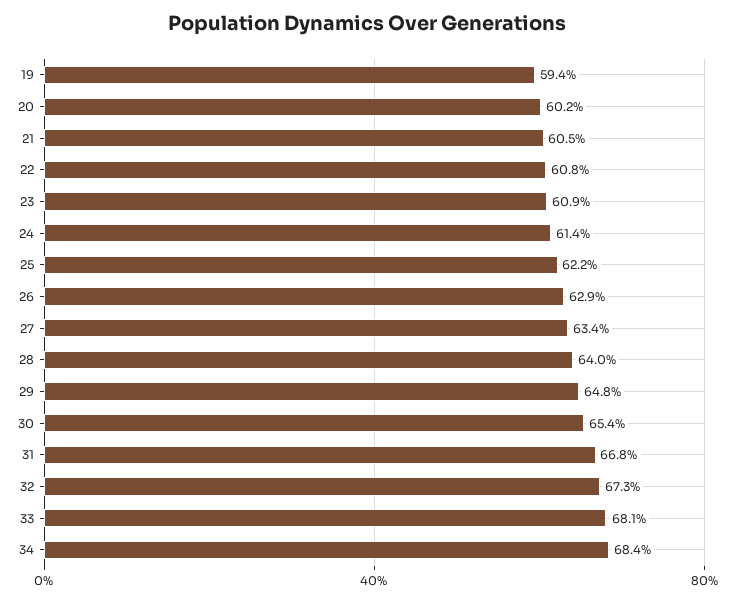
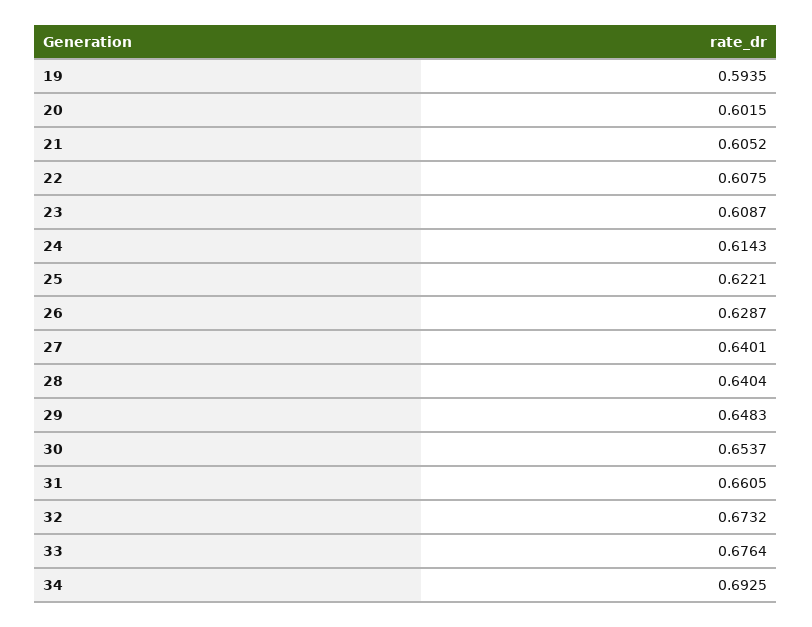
  {
    "19": 0.5935,
    "20": 0.6015,
    "21": 0.6052,
    "22": 0.6075,
    "23": 0.6087,
    "24": 0.6143,
    "25": 0.6221,
    "26": 0.6287,
-   "27": 0.634,
+   "27": 0.6401,
    "28": 0.6404,
    "29": 0.6483,
    "30": 0.6537,
-   "31": 0.668,
+   "31": 0.6605,
    "32": 0.6732,
-   "33": 0.681,
+   "33": 0.6764,
-   "34": 0.684
+   "34": 0.6925
  }

